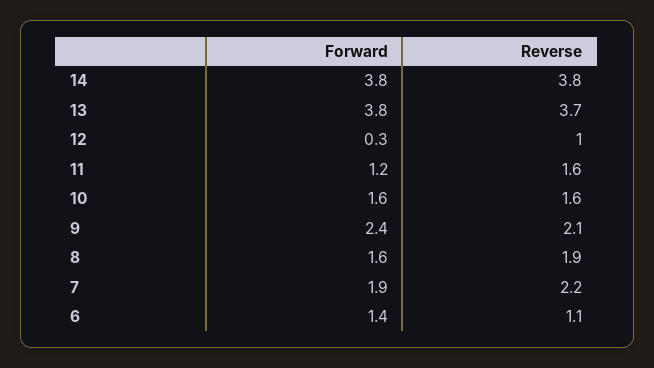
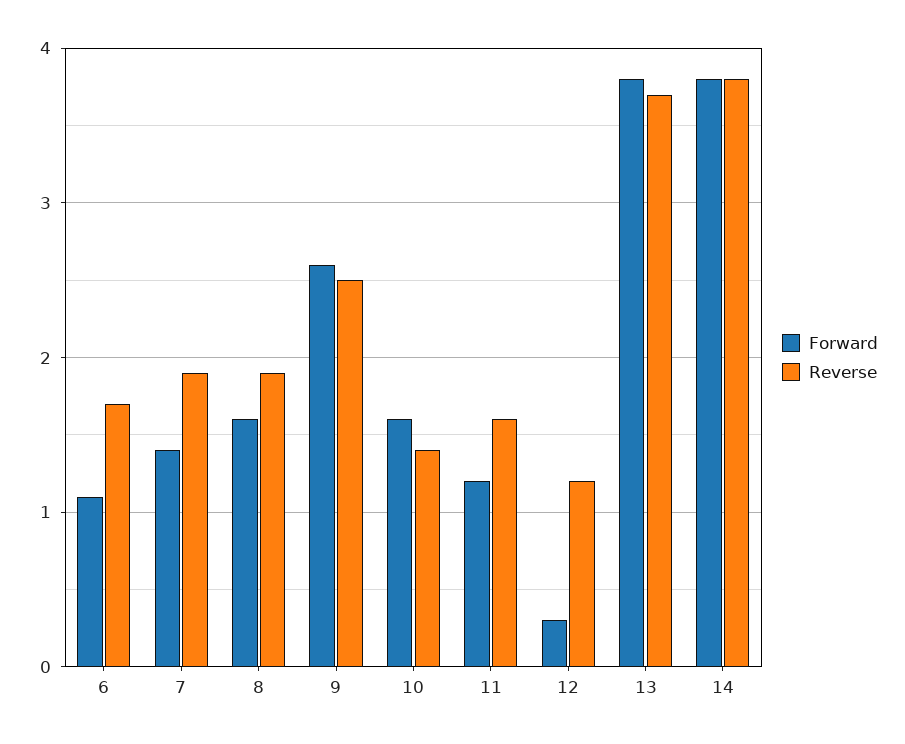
  {
    "Forward": {
      "14": 3.8,
      "13": 3.8,
      "12": 0.3,
      "11": 1.2,
      "10": 1.6,
-     "9": 2.4,
+     "9": 2.6,
      "8": 1.6,
-     "7": 1.9,
+     "7": 1.4,
-     "6": 1.4
+     "6": 1.1
    },
    "Reverse": {
      "14": 3.8,
      "13": 3.7,
-     "12": 1,
+     "12": 1.2,
      "11": 1.6,
-     "10": 1.6,
+     "10": 1.4,
-     "9": 2.1,
+     "9": 2.5,
      "8": 1.9,
-     "7": 2.2,
+     "7": 1.9,
-     "6": 1.1
+     "6": 1.7
    }
  }

